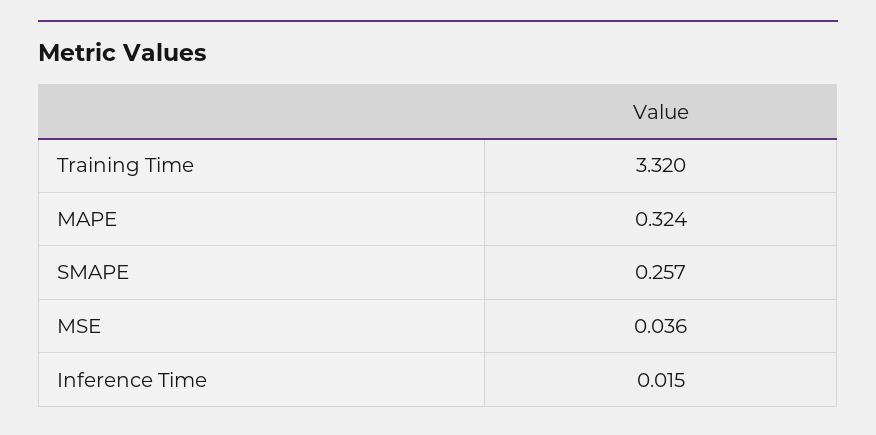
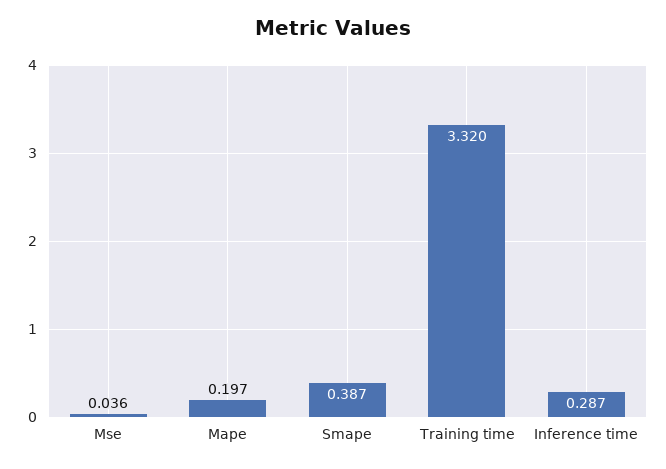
  {
    "Training Time": 3.32,
-   "MAPE": 0.324,
+   "MAPE": 0.197,
-   "SMAPE": 0.257,
+   "SMAPE": 0.387,
    "MSE": 0.036,
-   "Inference Time": 0.015
+   "Inference Time": 0.287
  }

